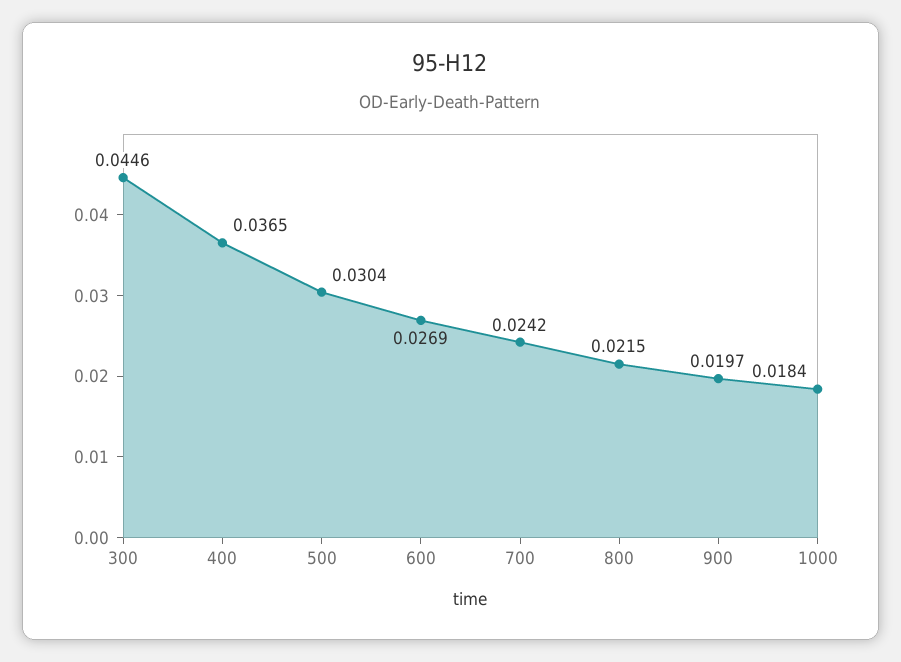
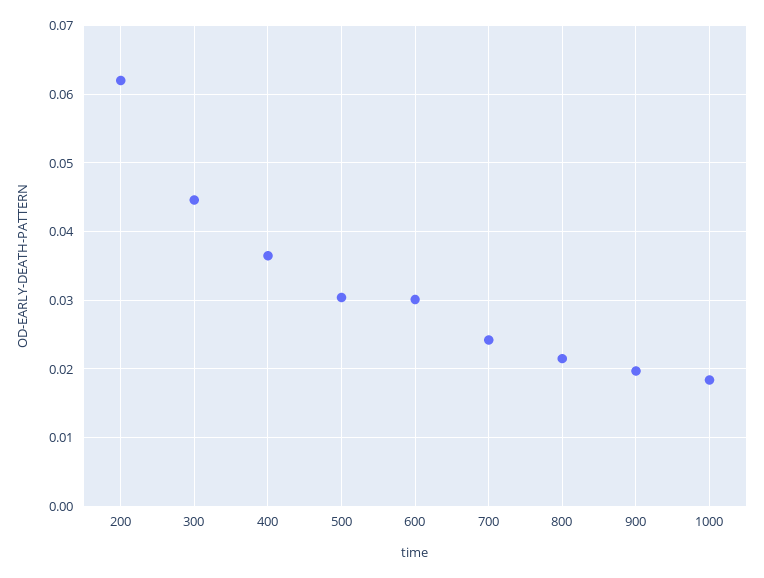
  {
    "300": 0.0446,
    "400": 0.0365,
    "500": 0.0304,
-   "600": 0.0269,
+   "600": 0.03,
    "700": 0.0242,
    "800": 0.0215,
    "900": 0.0197,
-   "1000": 0.0184
+   "1000": 0.0184,
+   "200": 0.062
  }

